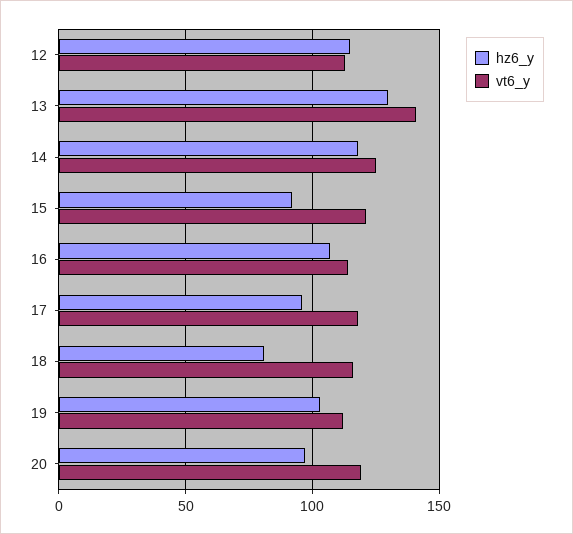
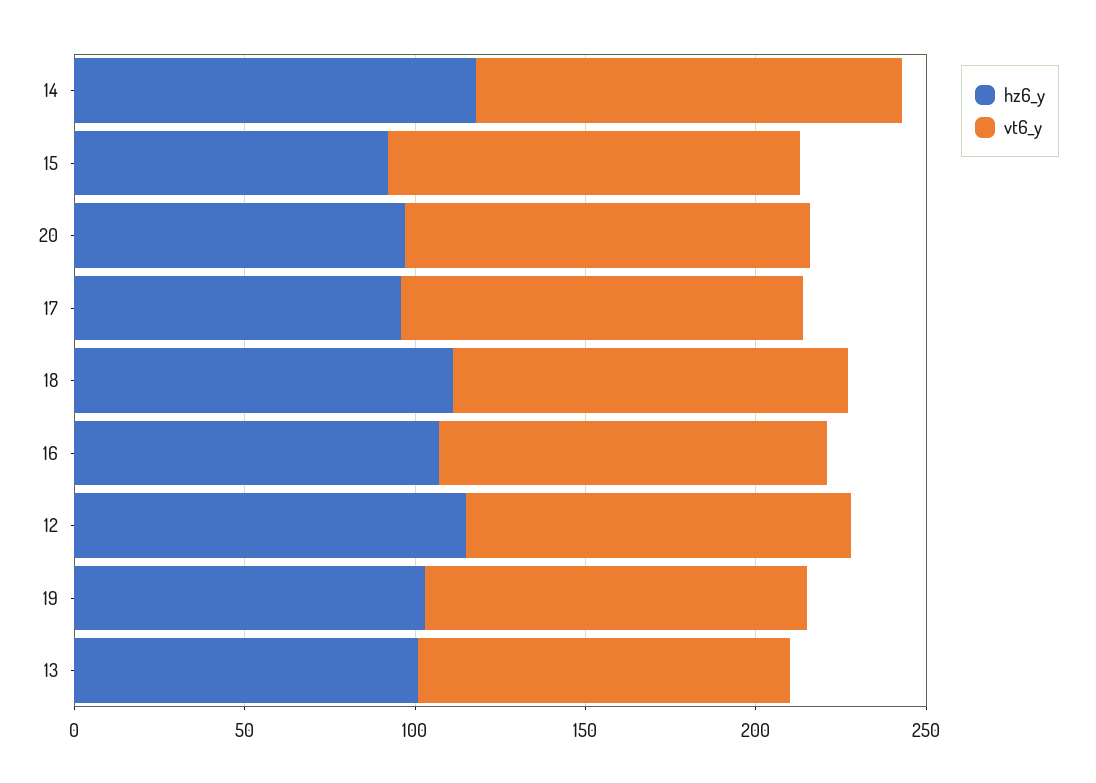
  {
    "hz6_y": {
      "12": 115,
-     "13": 130,
+     "13": 100,
      "14": 120,
      "15": 90,
      "16": 105,
      "17": 95,
-     "18": 80,
+     "18": 110,
      "19": 105,
      "20": 95
    },
    "vt6_y": {
      "12": 115,
-     "13": 140,
+     "13": 110,
      "14": 125,
      "15": 120,
      "16": 115,
      "17": 120,
      "18": 115,
      "19": 110,
      "20": 120
    }
  }

